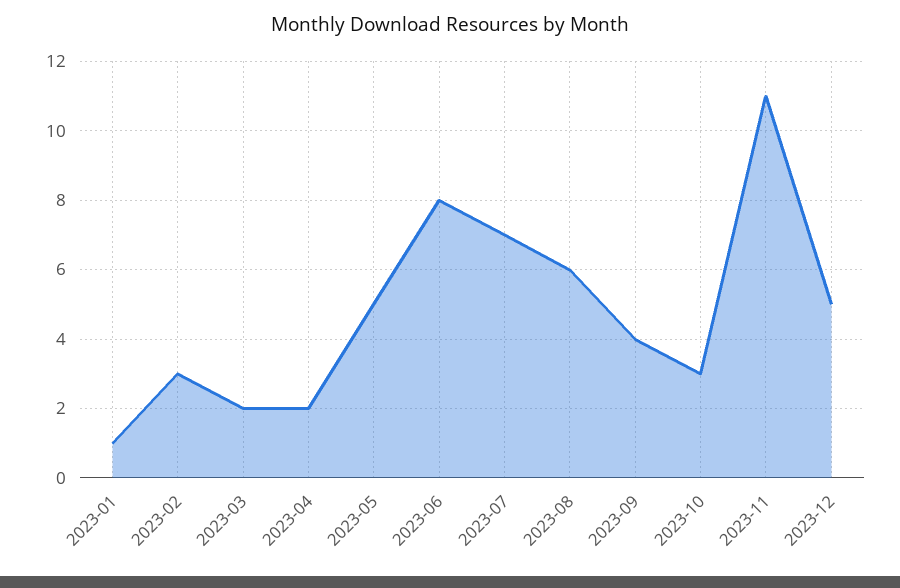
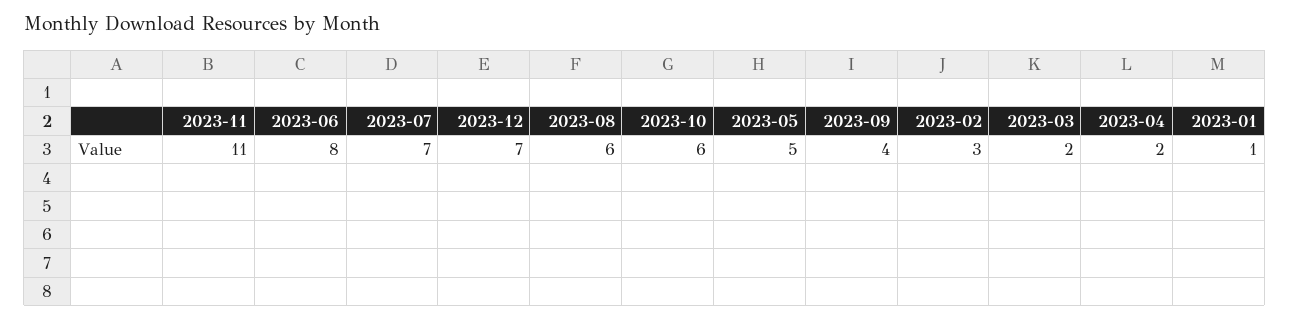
  {
    "2023-01": 1,
    "2023-02": 3,
    "2023-03": 2,
    "2023-04": 2,
    "2023-05": 5,
    "2023-06": 8,
    "2023-07": 7,
    "2023-08": 6,
    "2023-09": 4,
-   "2023-10": 3,
+   "2023-10": 6,
    "2023-11": 11,
-   "2023-12": 5
+   "2023-12": 7
  }

